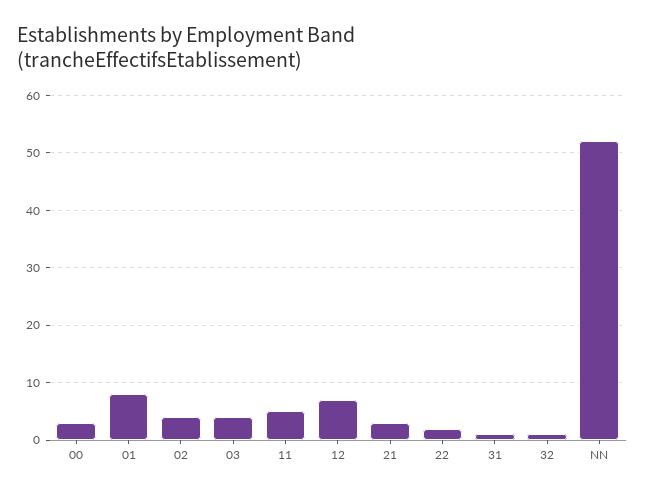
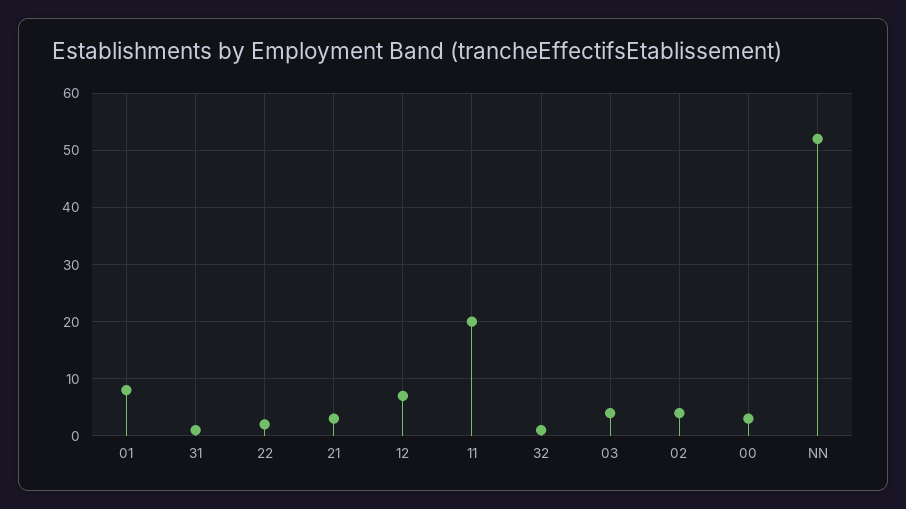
  {
    "00": 5,
    "01": 10,
    "02": 5,
    "03": 5,
-   "11": 5,
+   "11": 20,
    "12": 5,
    "21": 5,
    "22": 0,
    "31": 0,
    "32": 0,
    "NN": 50
  }

